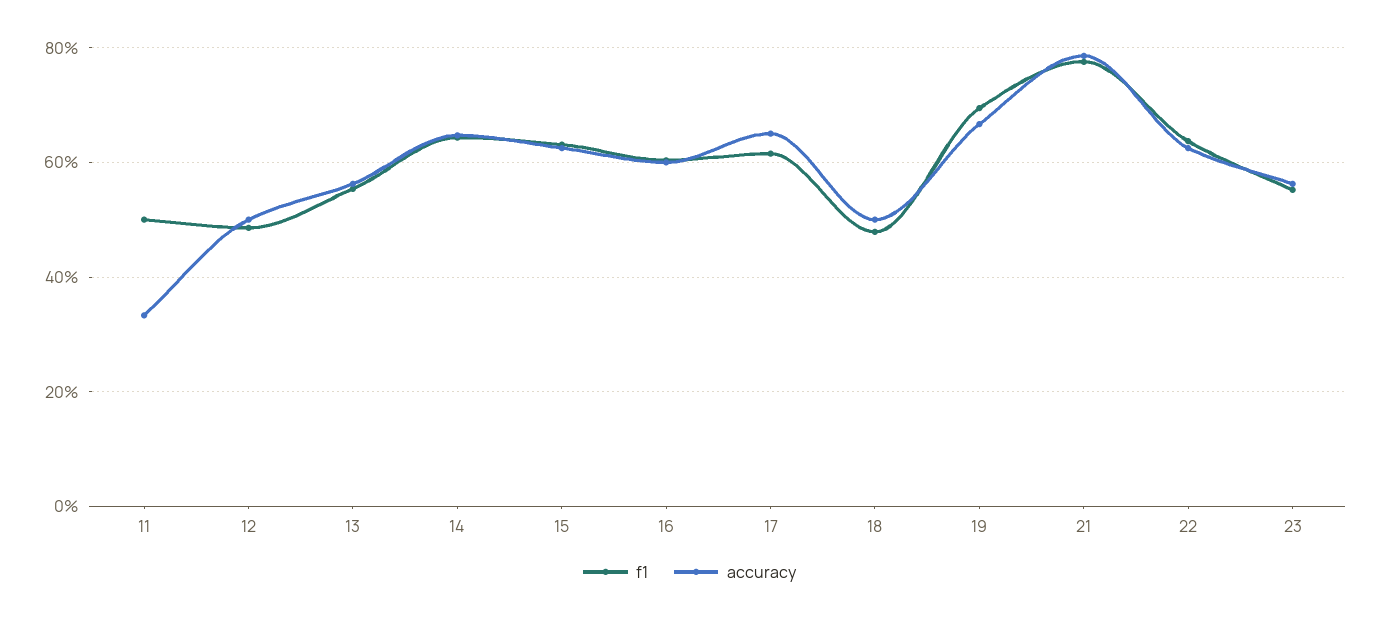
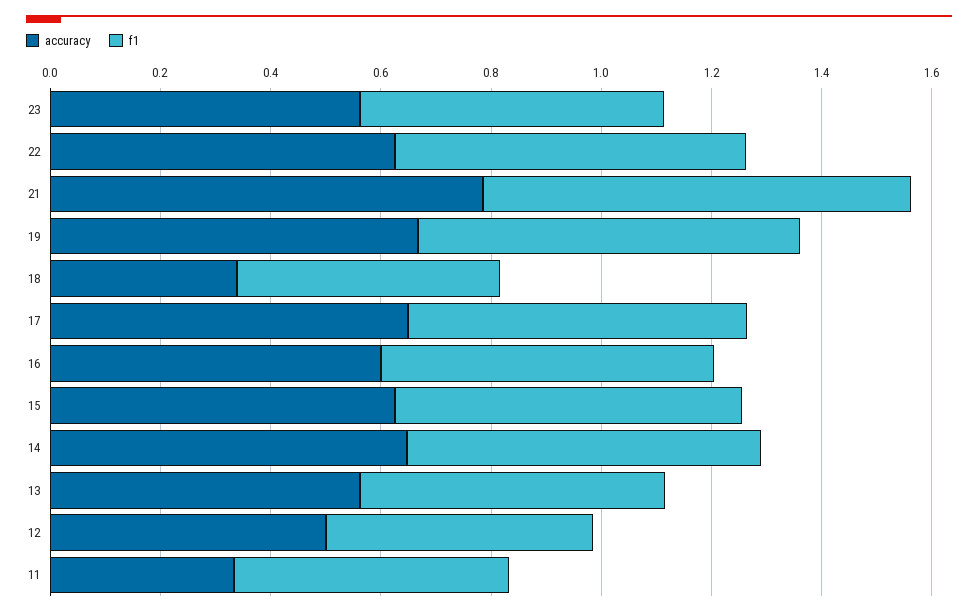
  {
    "f1": {
      "11": 0.5,
      "12": 0.48,
      "13": 0.56,
      "14": 0.64,
      "15": 0.64,
      "16": 0.6,
      "17": 0.62,
      "18": 0.48,
      "19": 0.7,
      "21": 0.78,
      "22": 0.64,
      "23": 0.56
    },
    "accuracy": {
      "11": 0.34,
      "12": 0.5,
      "13": 0.56,
      "14": 0.64,
      "15": 0.62,
      "16": 0.6,
      "17": 0.66,
-     "18": 0.5,
+     "18": 0.35,
      "19": 0.66,
      "21": 0.78,
      "22": 0.62,
      "23": 0.56
    }
  }

